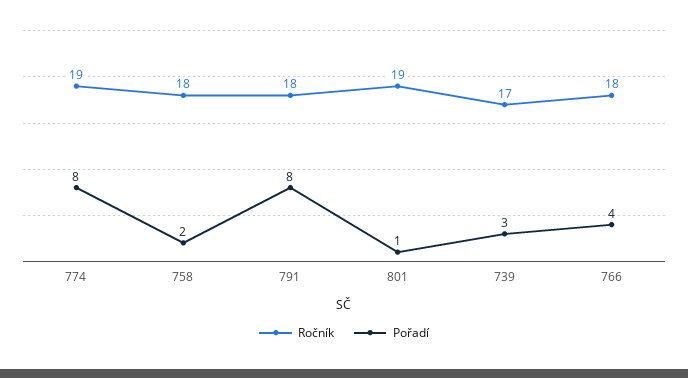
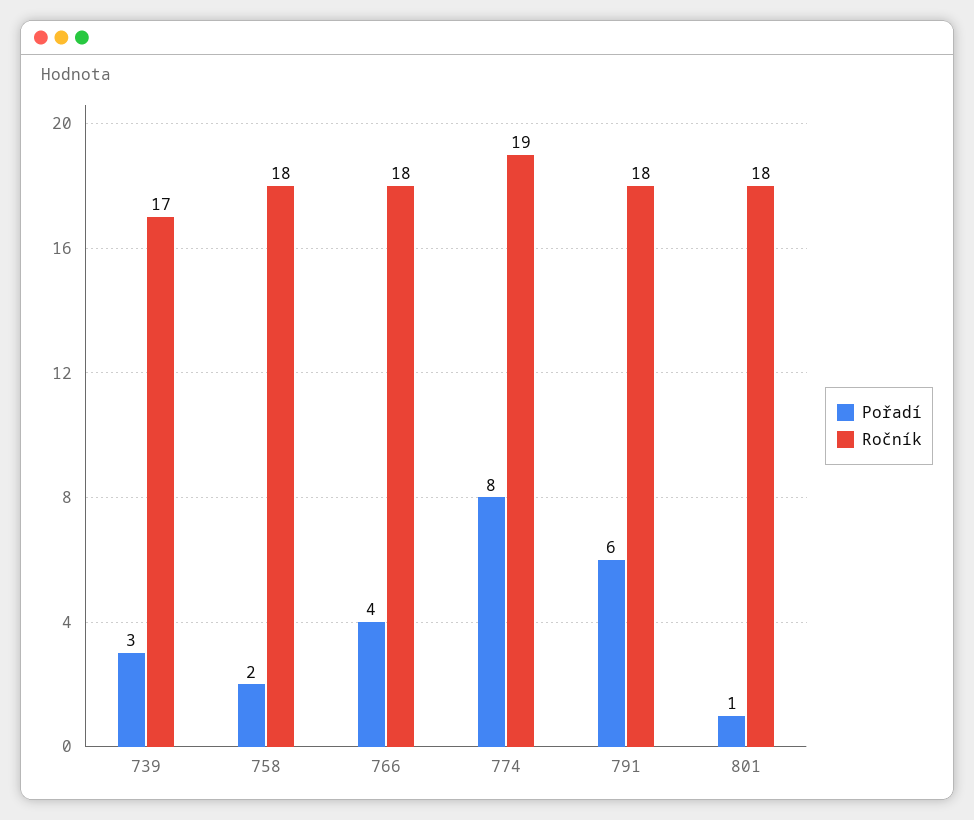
  {
    "Ročník": {
      "774": 19,
      "758": 18,
      "791": 18,
-     "801": 19,
+     "801": 18,
      "739": 17,
      "766": 18
    },
    "Pořadí": {
      "774": 8,
      "758": 2,
-     "791": 8,
+     "791": 6,
      "801": 1,
      "739": 3,
      "766": 4
    }
  }

